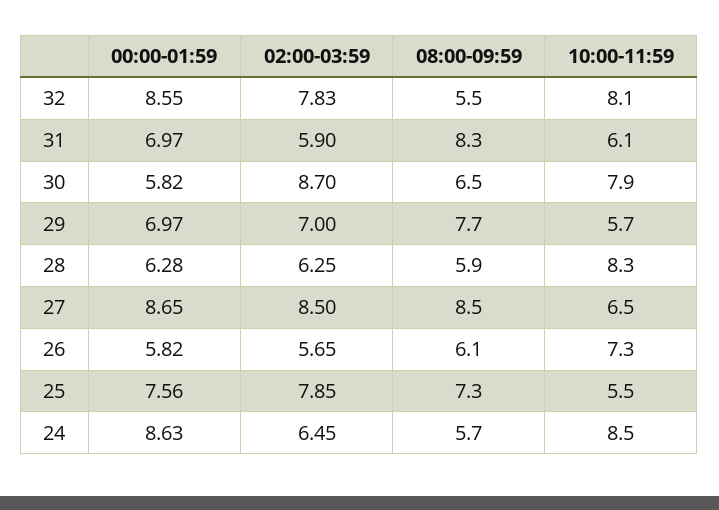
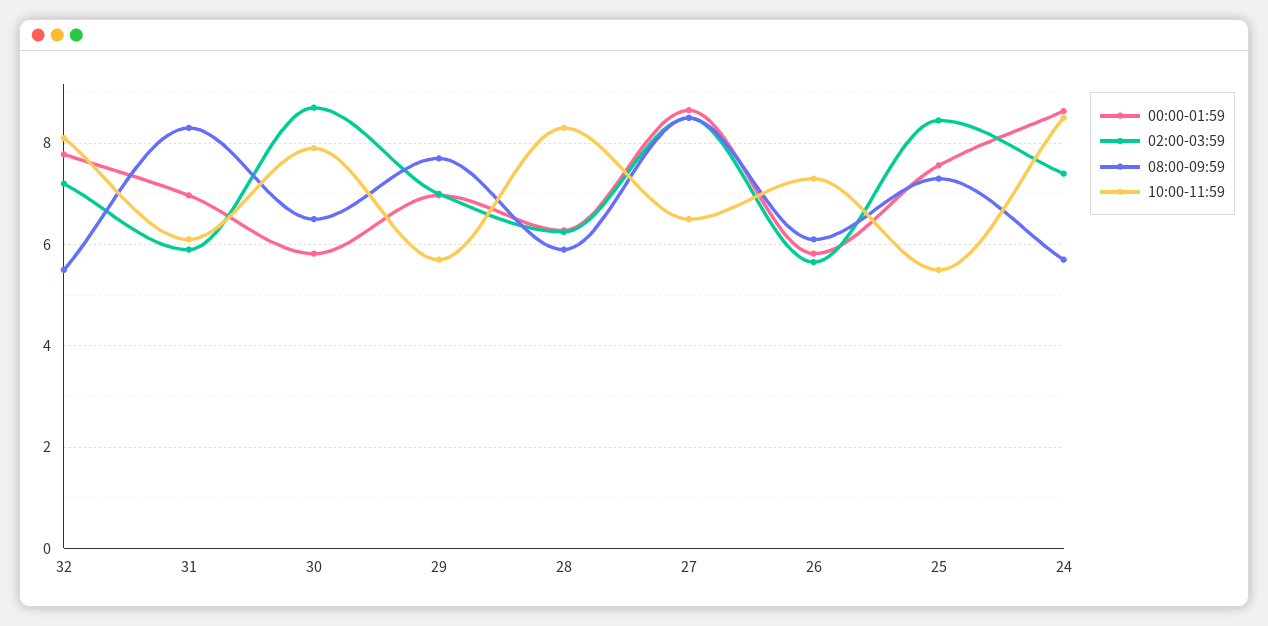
  {
    "00:00-01:59": {
-     "32": 8.55,
+     "32": 7.8,
      "31": 6.97,
      "30": 5.82,
      "29": 6.97,
      "28": 6.28,
      "27": 8.65,
      "26": 5.82,
      "25": 7.56,
      "24": 8.63
    },
    "02:00-03:59": {
-     "32": 7.83,
+     "32": 7.2,
      "31": 5.9,
      "30": 8.7,
      "29": 7,
      "28": 6.25,
      "27": 8.5,
      "26": 5.65,
-     "25": 7.85,
+     "25": 8.4,
-     "24": 6.45
+     "24": 7.4
    },
    "08:00-09:59": {
      "32": 5.5,
      "31": 8.3,
      "30": 6.5,
      "29": 7.7,
      "28": 5.9,
      "27": 8.5,
      "26": 6.1,
      "25": 7.3,
      "24": 5.7
    },
    "10:00-11:59": {
      "32": 8.1,
      "31": 6.1,
      "30": 7.9,
      "29": 5.7,
      "28": 8.3,
      "27": 6.5,
      "26": 7.3,
      "25": 5.5,
      "24": 8.5
    }
  }

